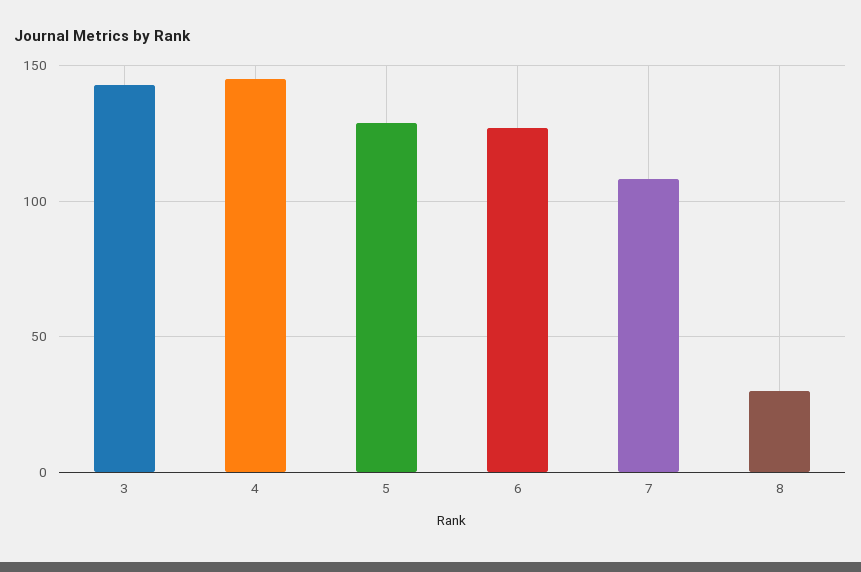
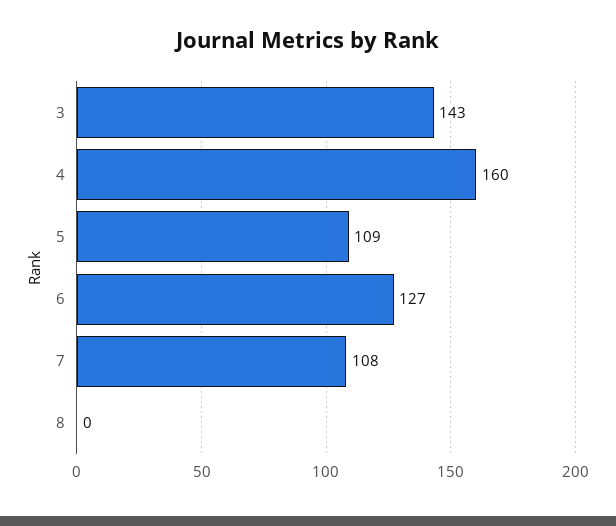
  {
    "3": 143,
-   "4": 145,
+   "4": 160,
-   "5": 130,
+   "5": 109,
    "6": 127,
    "7": 108,
-   "8": 30
+   "8": 0
  }

